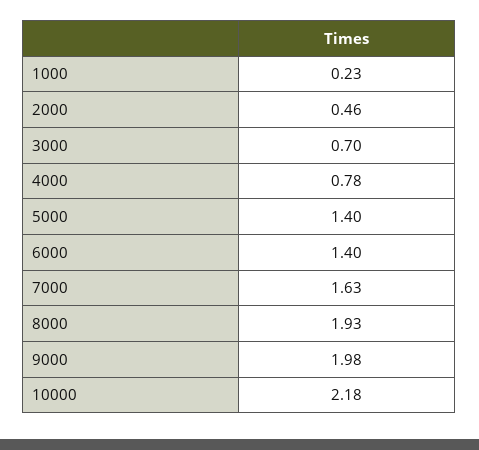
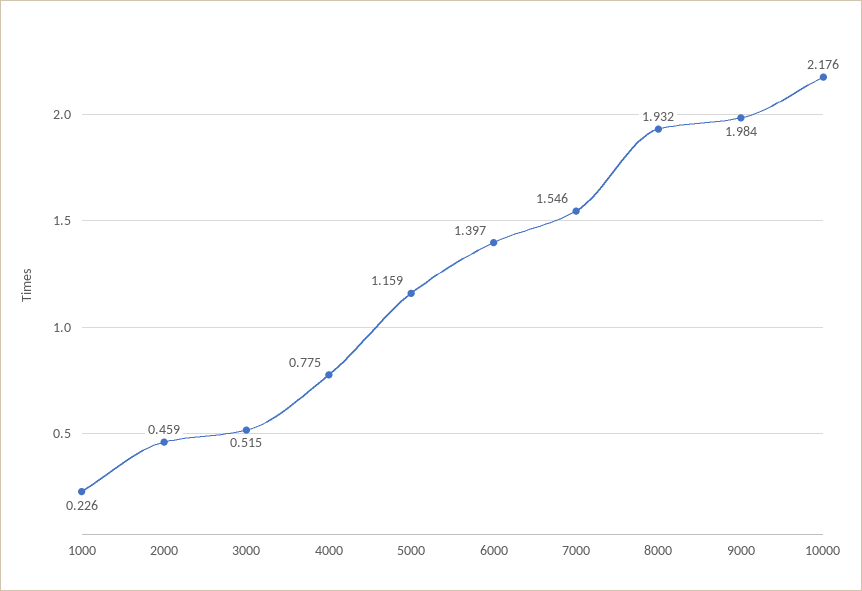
  {
    "1000": 0.226,
    "2000": 0.459,
-   "3000": 0.7,
+   "3000": 0.515,
    "4000": 0.775,
-   "5000": 1.4,
+   "5000": 1.159,
    "6000": 1.397,
-   "7000": 1.63,
+   "7000": 1.546,
    "8000": 1.932,
    "9000": 1.984,
    "10000": 2.176
  }

